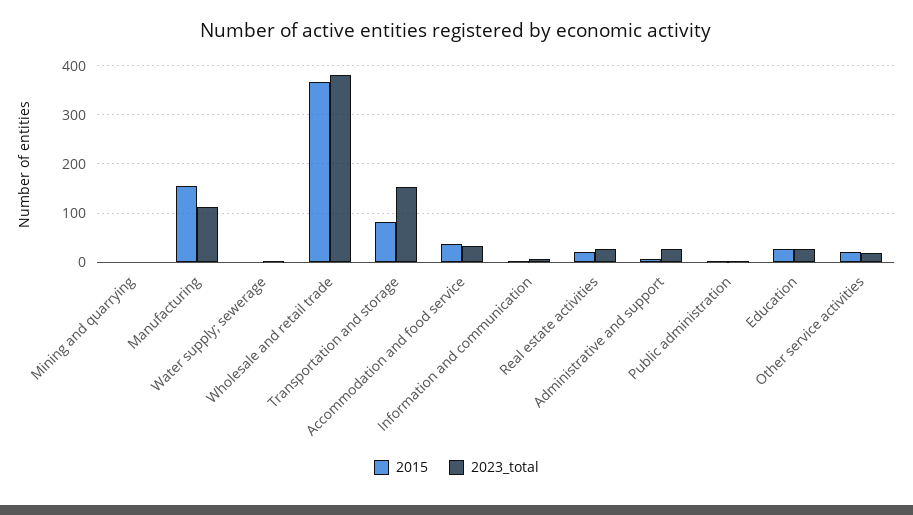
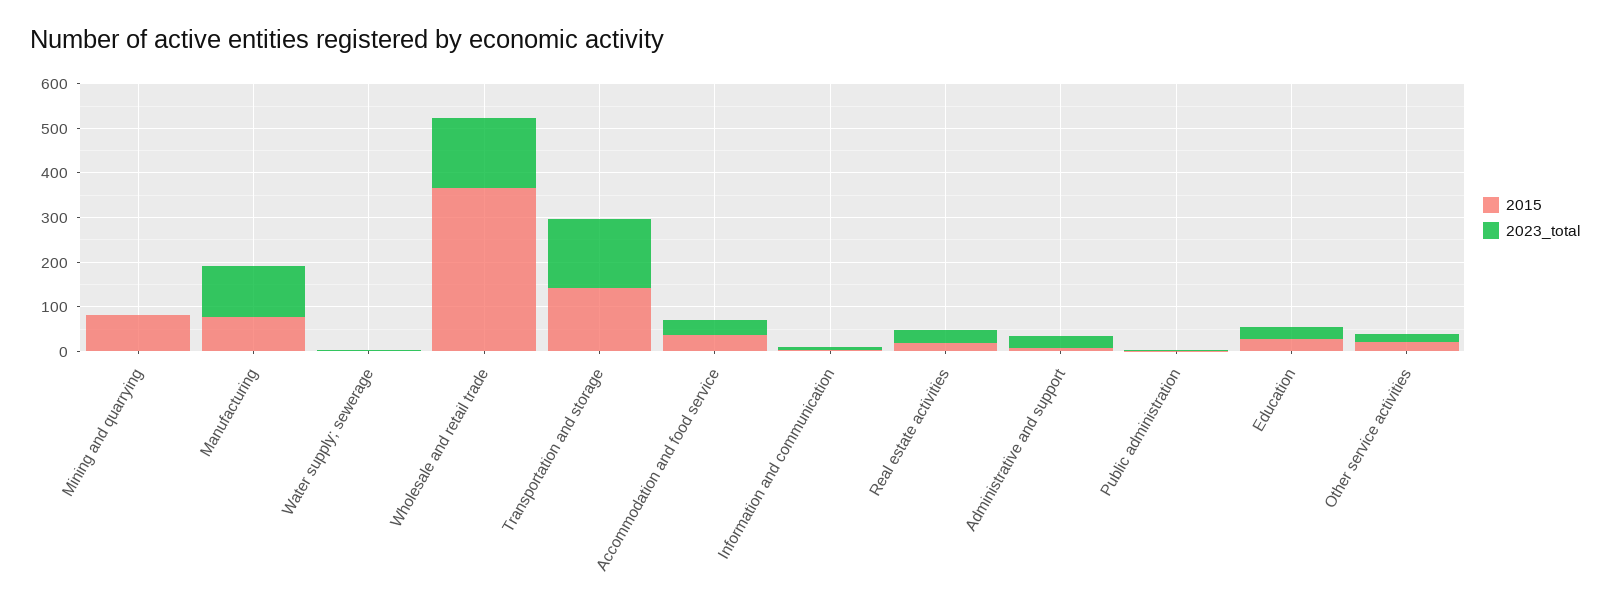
  {
    "2015": {
-     "Mining and quarrying": 0,
+     "Mining and quarrying": 80,
-     "Manufacturing": 160,
+     "Manufacturing": 80,
      "Water supply; sewerage": 0,
      "Wholesale and retail trade": 360,
-     "Transportation and storage": 80,
+     "Transportation and storage": 140,
      "Accommodation and food service": 40,
      "Information and communication": 0,
      "Real estate activities": 20,
      "Administrative and support": 0,
      "Public administration": 0,
      "Education": 20,
      "Other service activities": 20
    },
    "2023_total": {
      "Mining and quarrying": 0,
      "Manufacturing": 120,
      "Water supply; sewerage": 0,
-     "Wholesale and retail trade": 380,
+     "Wholesale and retail trade": 160,
      "Transportation and storage": 160,
      "Accommodation and food service": 40,
      "Information and communication": 0,
      "Real estate activities": 20,
      "Administrative and support": 20,
      "Public administration": 0,
      "Education": 20,
      "Other service activities": 20
    }
  }

